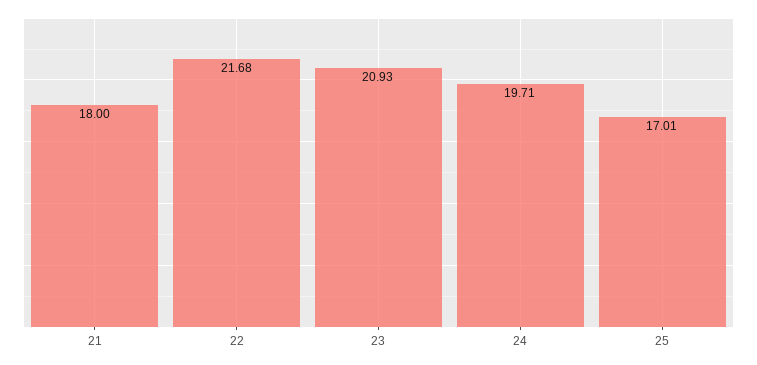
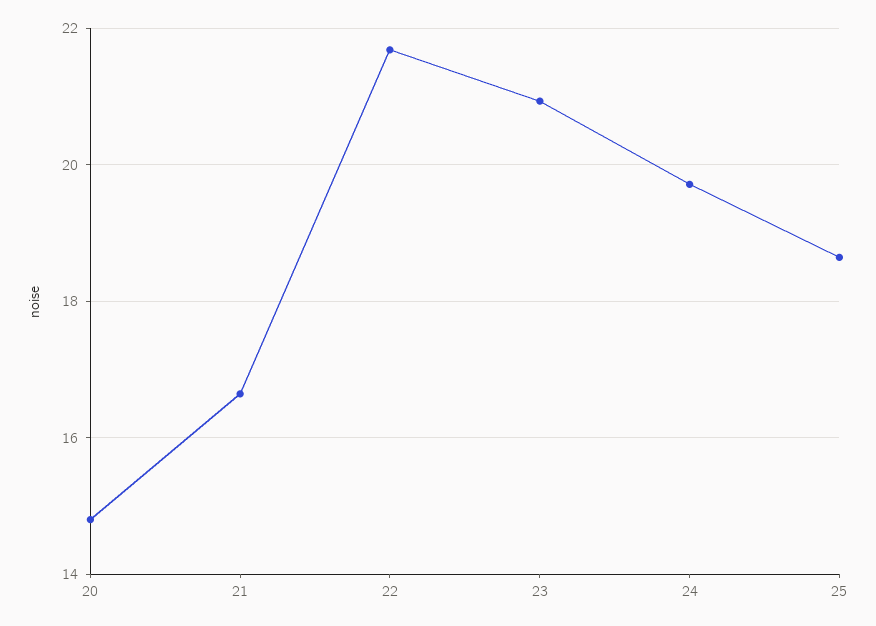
  {
-   "21": 18,
+   "21": 16.6,
    "22": 21.68,
    "23": 20.93,
    "24": 19.71,
-   "25": 17.01
+   "25": 18.6,
+   "20": 14.8
  }

